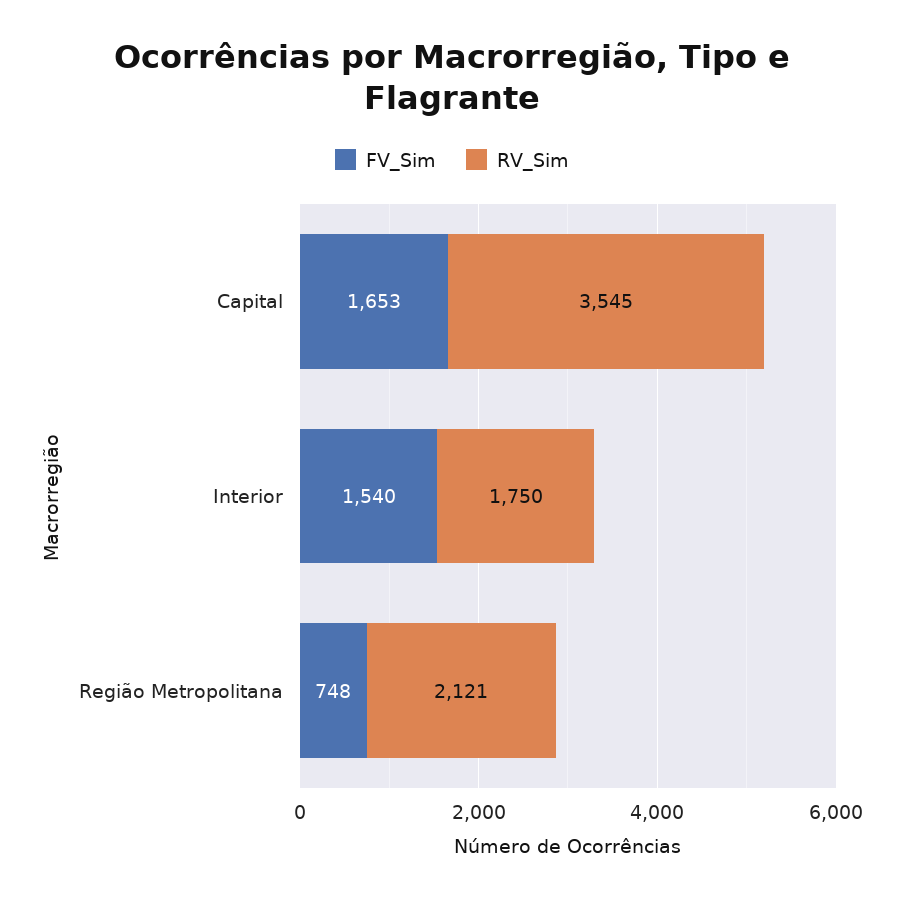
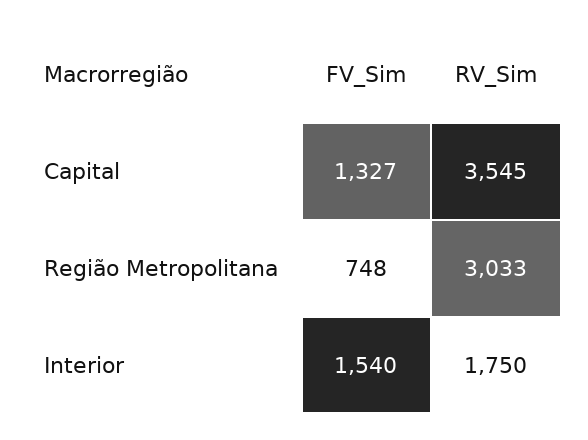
  {
    "FV_Sim": {
-     "Capital": 1653,
+     "Capital": 1327,
      "Interior": 1540,
      "Região Metropolitana": 748
    },
    "RV_Sim": {
      "Capital": 3545,
      "Interior": 1750,
-     "Região Metropolitana": 2121
+     "Região Metropolitana": 3033
    }
  }

